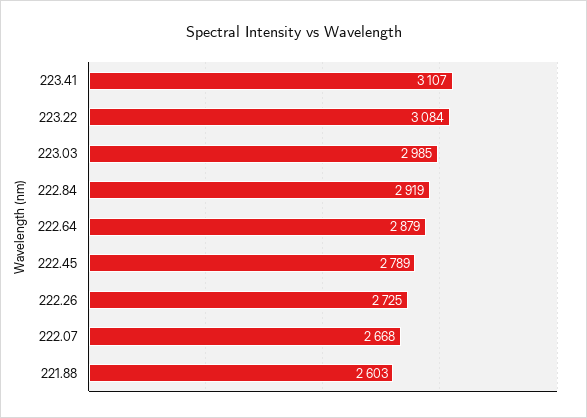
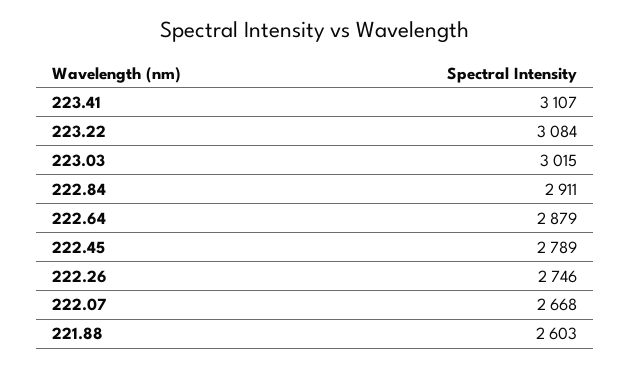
  {
    "223.41": 3107,
    "223.22": 3084,
-   "223.03": 2985,
+   "223.03": 3015,
-   "222.84": 2919,
+   "222.84": 2911,
    "222.64": 2879,
    "222.45": 2789,
-   "222.26": 2725,
+   "222.26": 2746,
    "222.07": 2668,
    "221.88": 2603
  }

